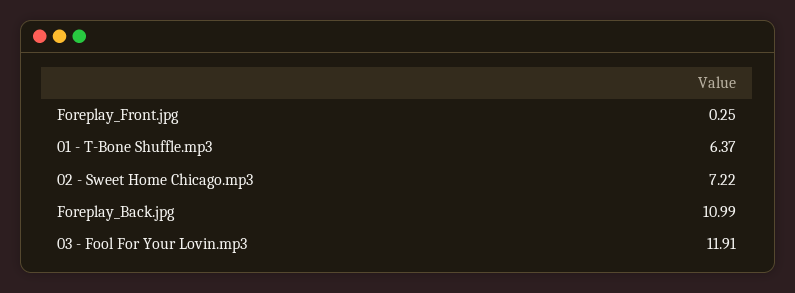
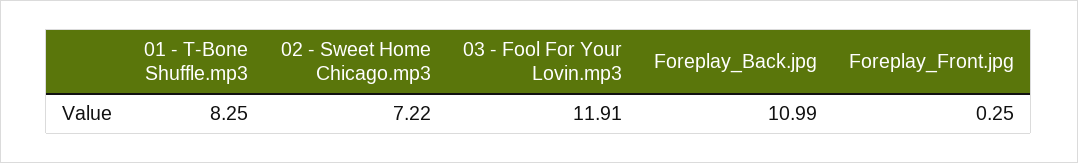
  {
    "Foreplay_Front.jpg": 0.25,
-   "01 - T-Bone Shuffle.mp3": 6.37,
+   "01 - T-Bone Shuffle.mp3": 8.25,
    "02 - Sweet Home Chicago.mp3": 7.22,
    "Foreplay_Back.jpg": 10.99,
    "03 - Fool For Your Lovin.mp3": 11.91
  }

